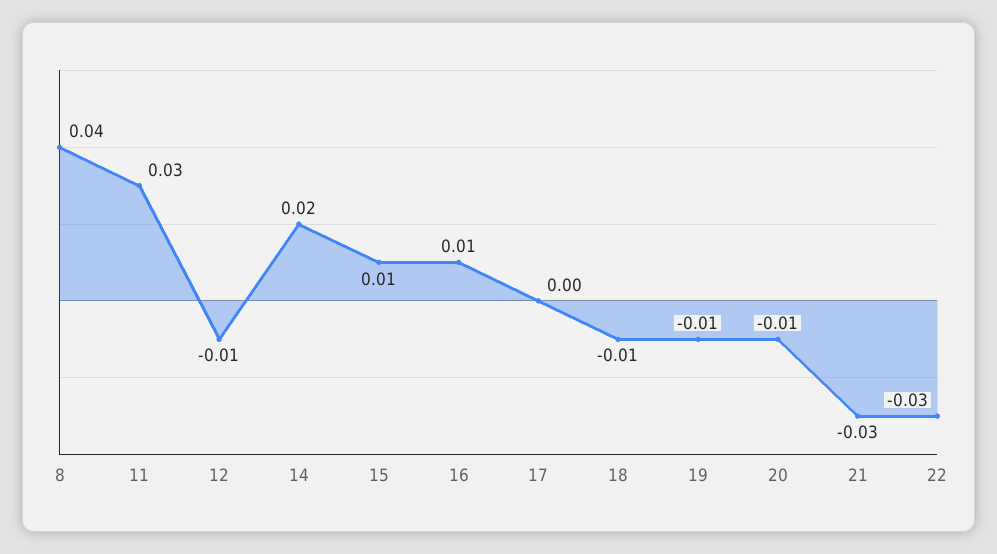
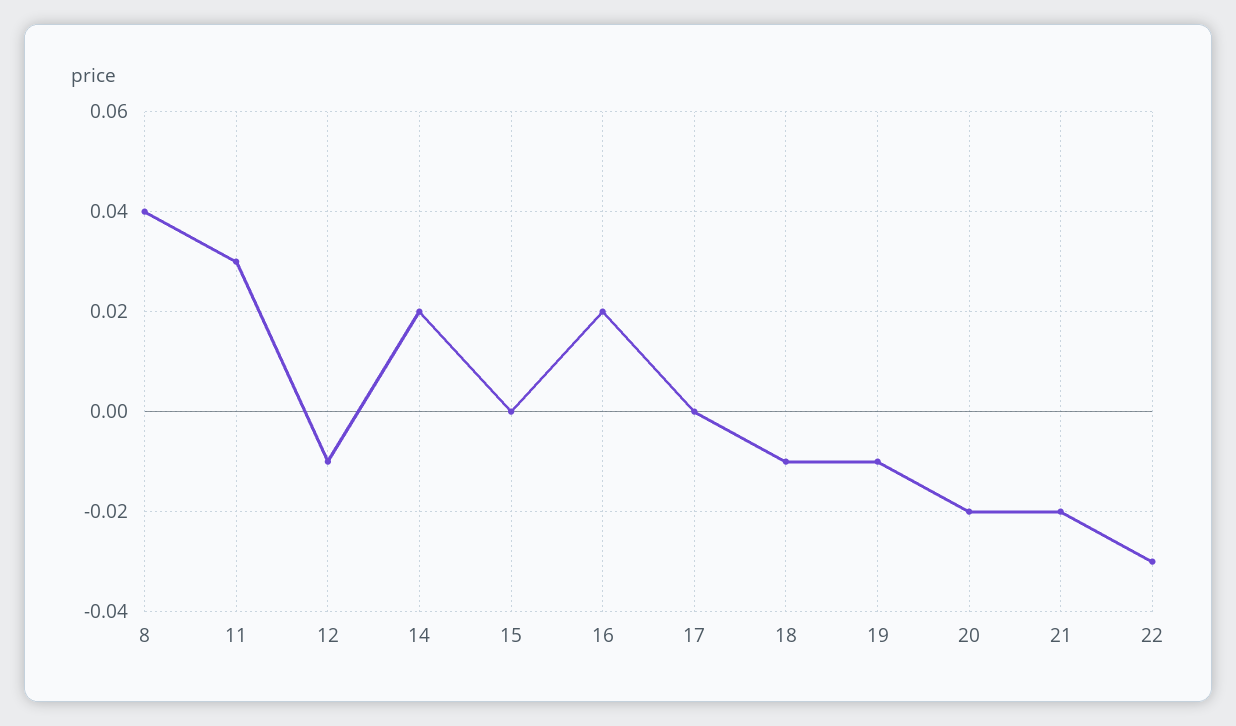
  {
    "8": 0.04,
    "11": 0.03,
    "12": -0.01,
    "14": 0.02,
-   "15": 0.01,
+   "15": 0,
-   "16": 0.01,
+   "16": 0.02,
    "17": 0,
    "18": -0.01,
    "19": -0.01,
-   "20": -0.01,
+   "20": -0.02,
-   "21": -0.03,
+   "21": -0.02,
    "22": -0.03
  }

